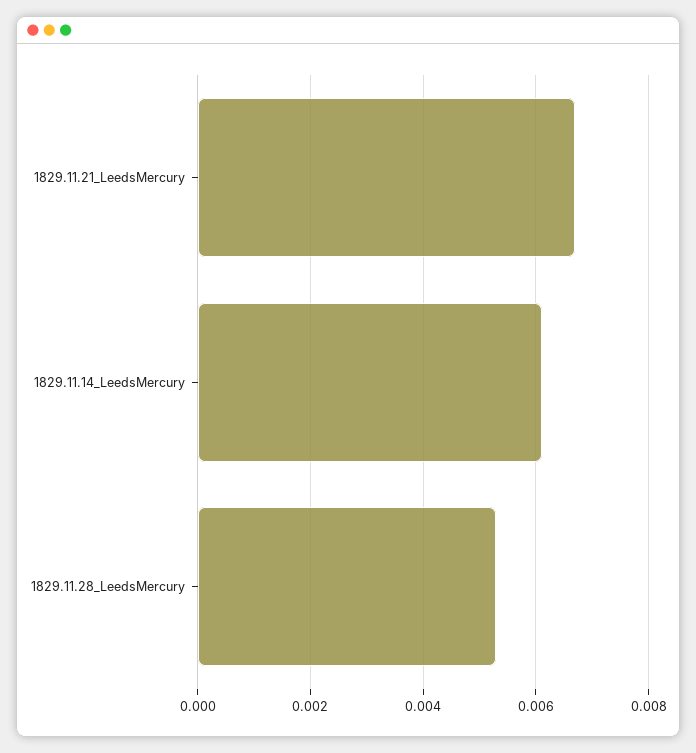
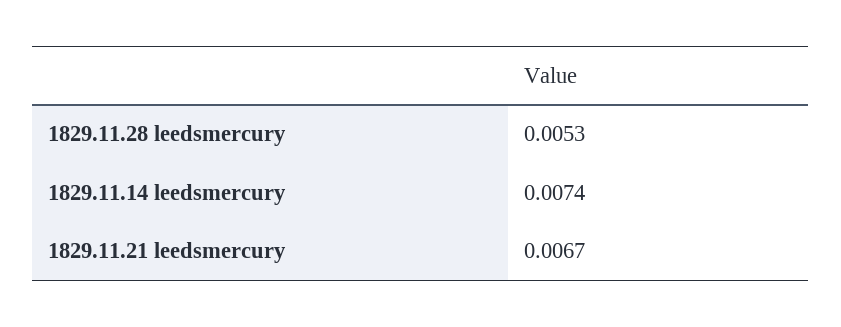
  {
    "1829.11.21_LeedsMercury": 0.0067,
-   "1829.11.14_LeedsMercury": 0.006,
+   "1829.11.14_LeedsMercury": 0.0074,
    "1829.11.28_LeedsMercury": 0.0053
  }

